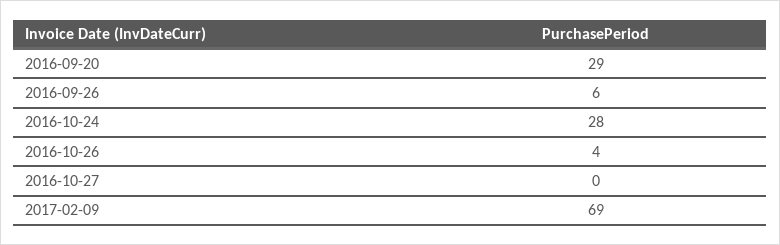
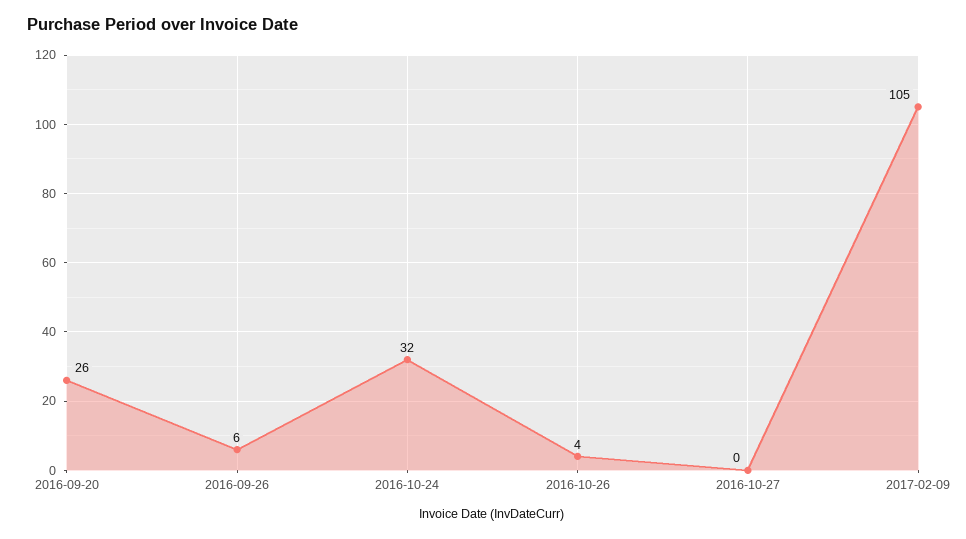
  {
-   "2016-09-20": 29,
+   "2016-09-20": 26,
    "2016-09-26": 6,
-   "2016-10-24": 28,
+   "2016-10-24": 32,
    "2016-10-26": 4,
    "2016-10-27": 0,
-   "2017-02-09": 69
+   "2017-02-09": 105
  }

